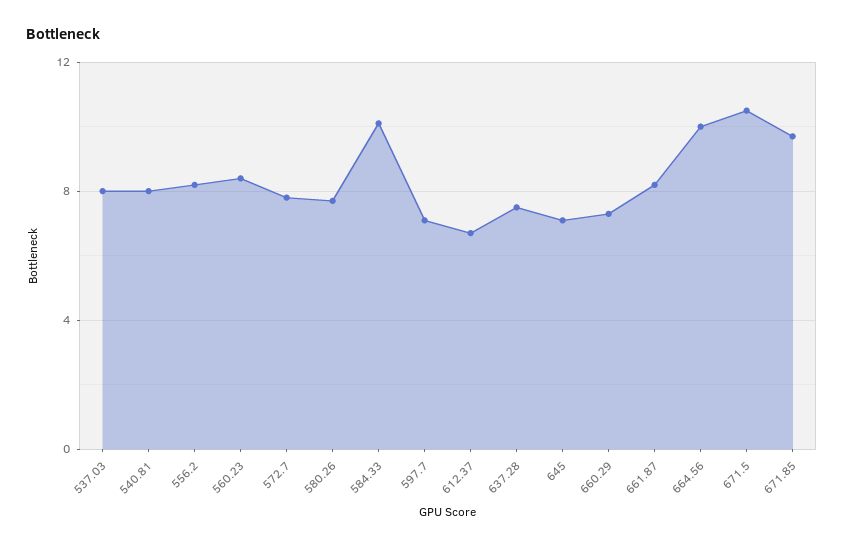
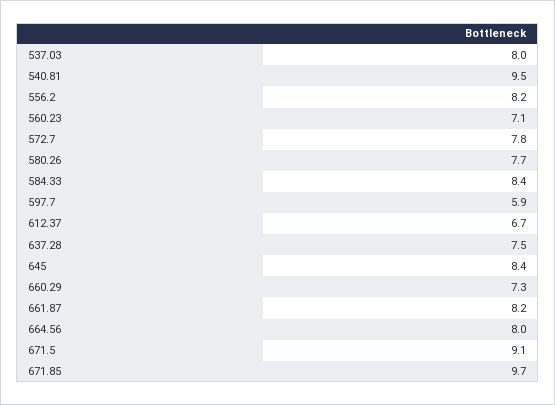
  {
    "537.03": 8,
-   "540.81": 8,
+   "540.81": 9.5,
    "556.2": 8.2,
-   "560.23": 8.5,
+   "560.23": 7.1,
    "572.7": 7.8,
    "580.26": 7.7,
-   "584.33": 10,
+   "584.33": 8.4,
-   "597.7": 7,
+   "597.7": 5.9,
    "612.37": 6.7,
    "637.28": 7.5,
-   "645": 7,
+   "645": 8.4,
    "660.29": 7.3,
    "661.87": 8.2,
-   "664.56": 10,
+   "664.56": 8,
-   "671.5": 10.5,
+   "671.5": 9.1,
    "671.85": 9.7
  }

